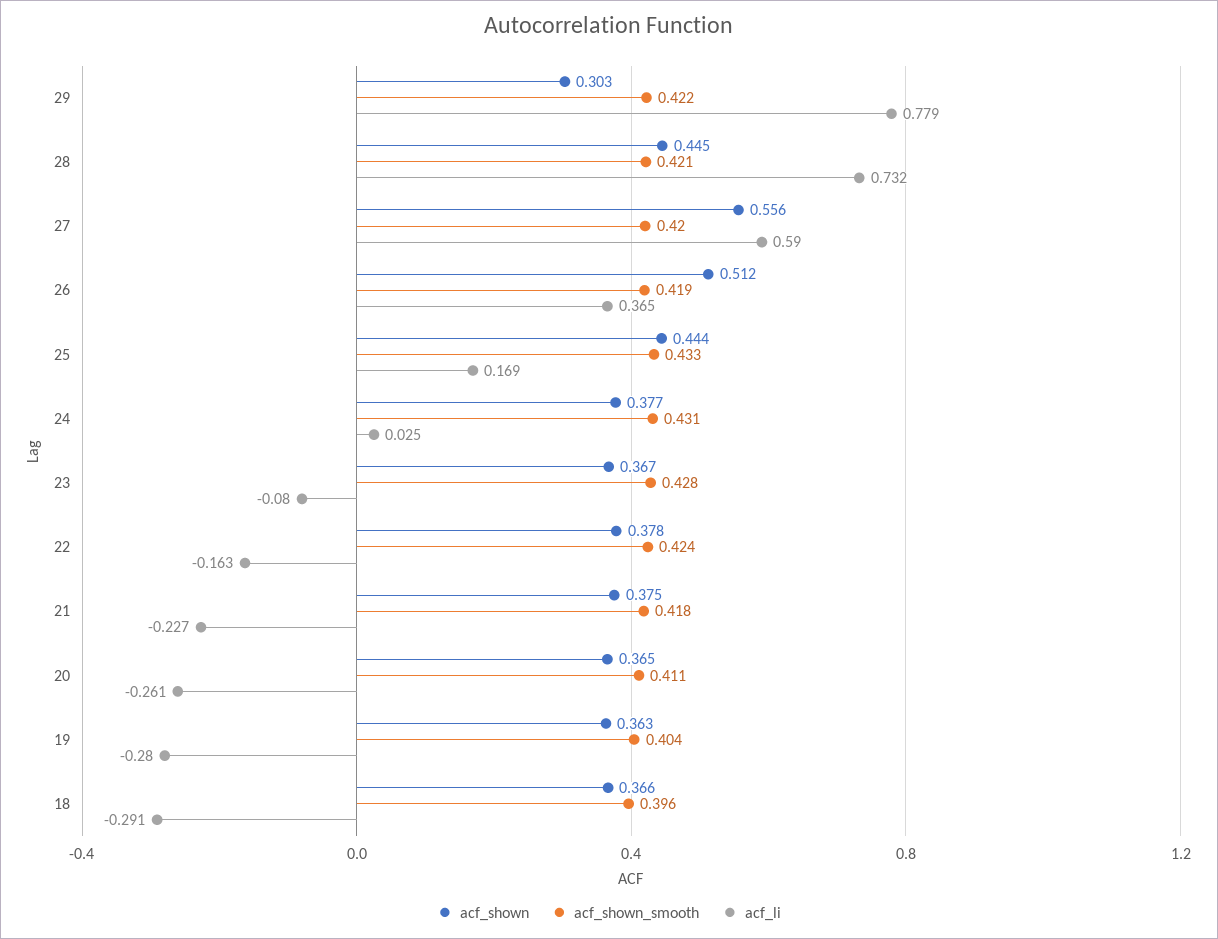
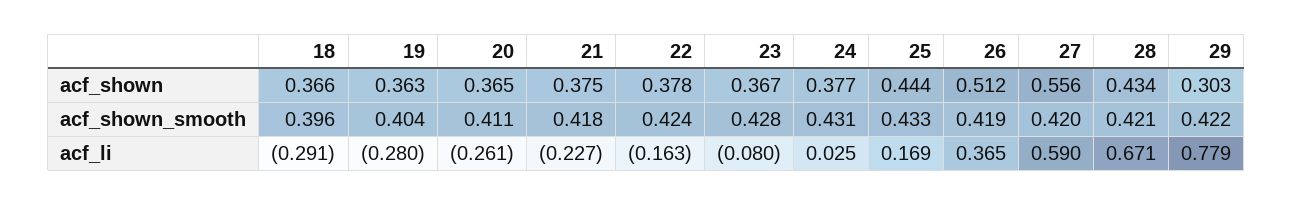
  {
    "acf_shown": {
      "29": 0.303,
-     "28": 0.445,
+     "28": 0.434,
      "27": 0.556,
      "26": 0.512,
      "25": 0.444,
      "24": 0.377,
      "23": 0.367,
      "22": 0.378,
      "21": 0.375,
      "20": 0.365,
      "19": 0.363,
      "18": 0.366
    },
    "acf_shown_smooth": {
      "29": 0.422,
      "28": 0.421,
      "27": 0.42,
      "26": 0.419,
      "25": 0.433,
      "24": 0.431,
      "23": 0.428,
      "22": 0.424,
      "21": 0.418,
      "20": 0.411,
      "19": 0.404,
      "18": 0.396
    },
    "acf_li": {
      "29": 0.779,
-     "28": 0.732,
+     "28": 0.671,
      "27": 0.59,
      "26": 0.365,
      "25": 0.169,
      "24": 0.025,
      "23": -0.08,
      "22": -0.163,
      "21": -0.227,
      "20": -0.261,
      "19": -0.28,
      "18": -0.291
    }
  }

